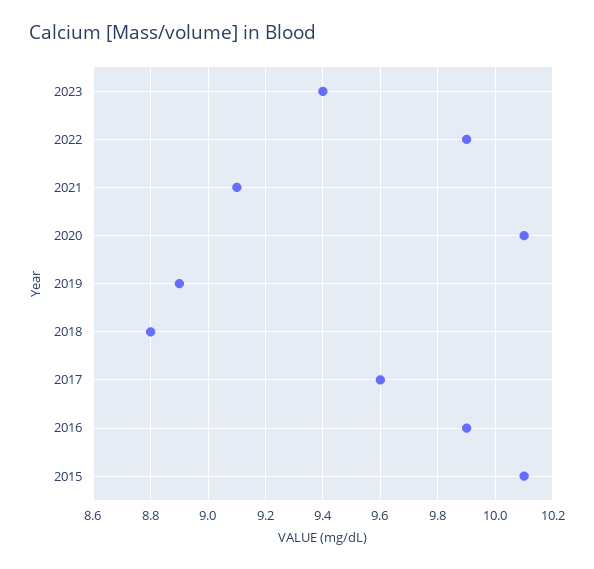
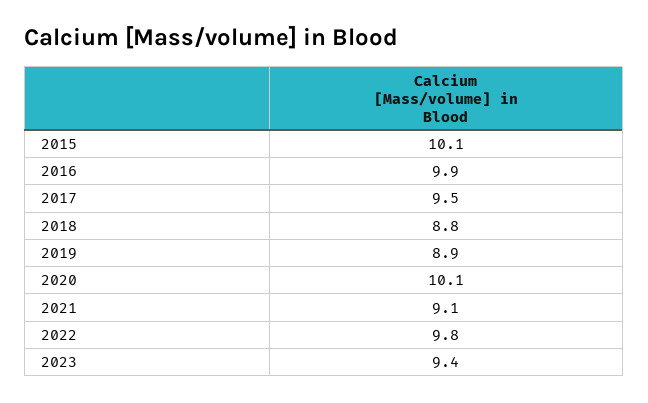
  {
    "2023": 9.4,
-   "2022": 9.9,
+   "2022": 9.8,
    "2021": 9.1,
    "2020": 10.1,
    "2019": 8.9,
    "2018": 8.8,
-   "2017": 9.6,
+   "2017": 9.5,
    "2016": 9.9,
    "2015": 10.1
  }

